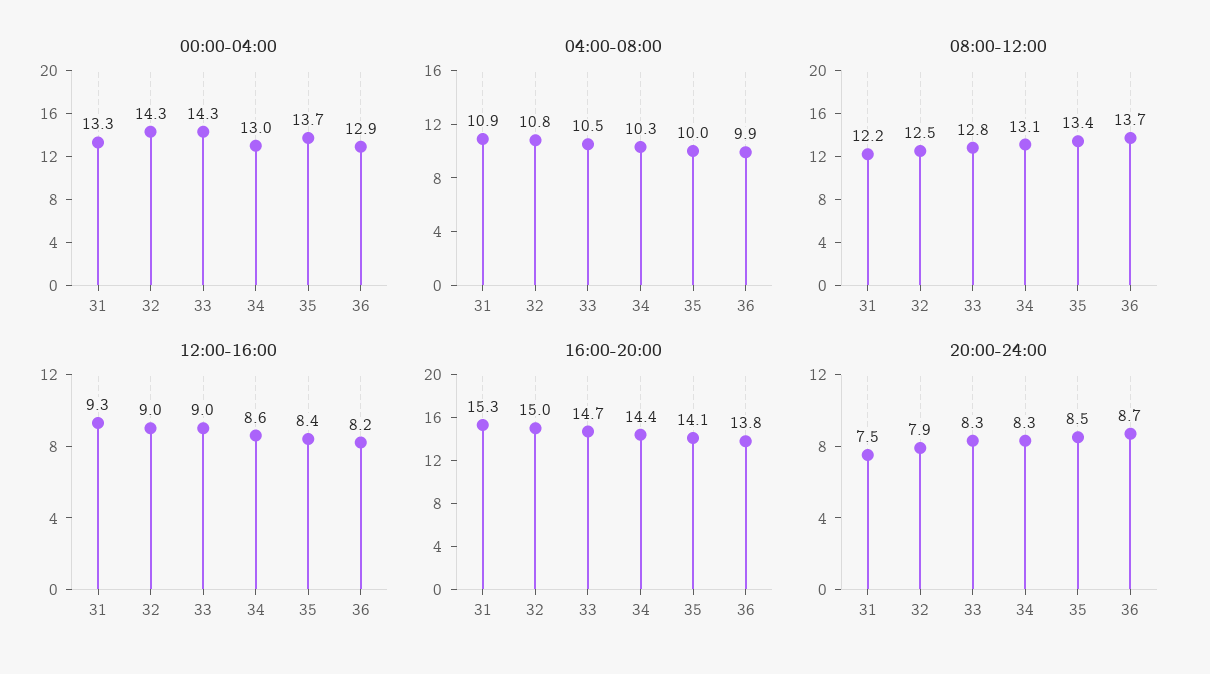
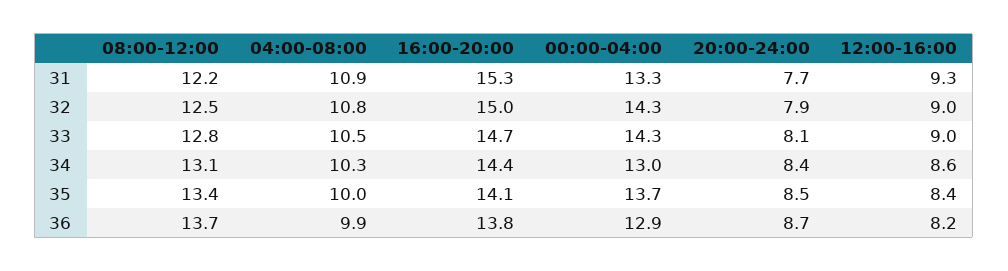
  {
    "00:00-04:00": {
      "31": 13.3,
      "32": 14.3,
      "33": 14.3,
      "34": 13,
      "35": 13.7,
      "36": 12.9
    },
    "04:00-08:00": {
      "31": 10.9,
      "32": 10.8,
      "33": 10.5,
      "34": 10.3,
      "35": 10,
      "36": 9.9
    },
    "08:00-12:00": {
      "31": 12.2,
      "32": 12.5,
      "33": 12.8,
      "34": 13.1,
      "35": 13.4,
      "36": 13.7
    },
    "12:00-16:00": {
      "31": 9.3,
      "32": 9,
      "33": 9,
      "34": 8.6,
      "35": 8.4,
      "36": 8.2
    },
    "16:00-20:00": {
      "31": 15.3,
      "32": 15,
      "33": 14.7,
      "34": 14.4,
      "35": 14.1,
      "36": 13.8
    },
    "20:00-24:00": {
-     "31": 7.5,
+     "31": 7.7,
      "32": 7.9,
-     "33": 8.3,
+     "33": 8.1,
-     "34": 8.3,
+     "34": 8.4,
      "35": 8.5,
      "36": 8.7
    }
  }

